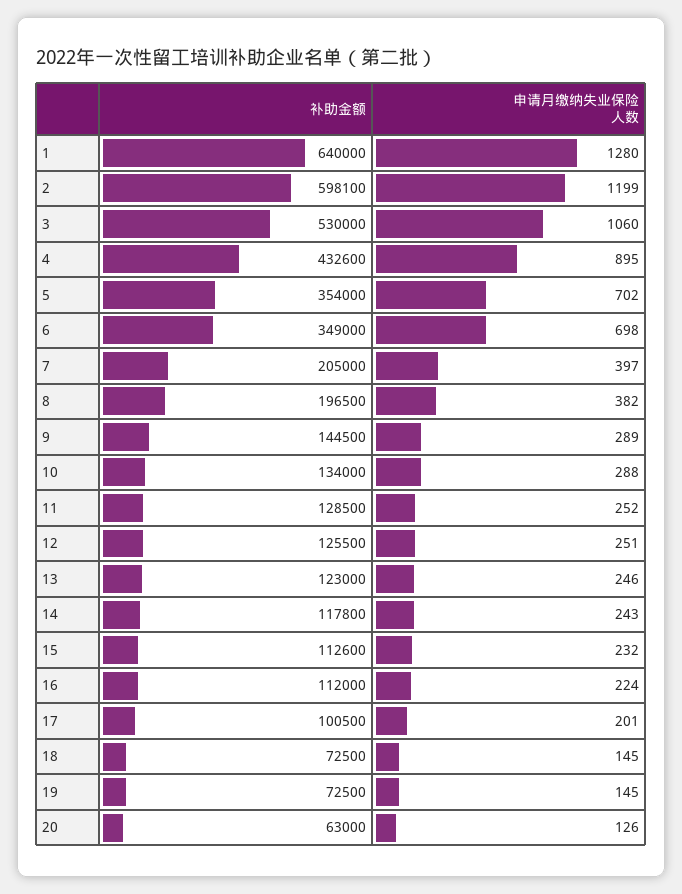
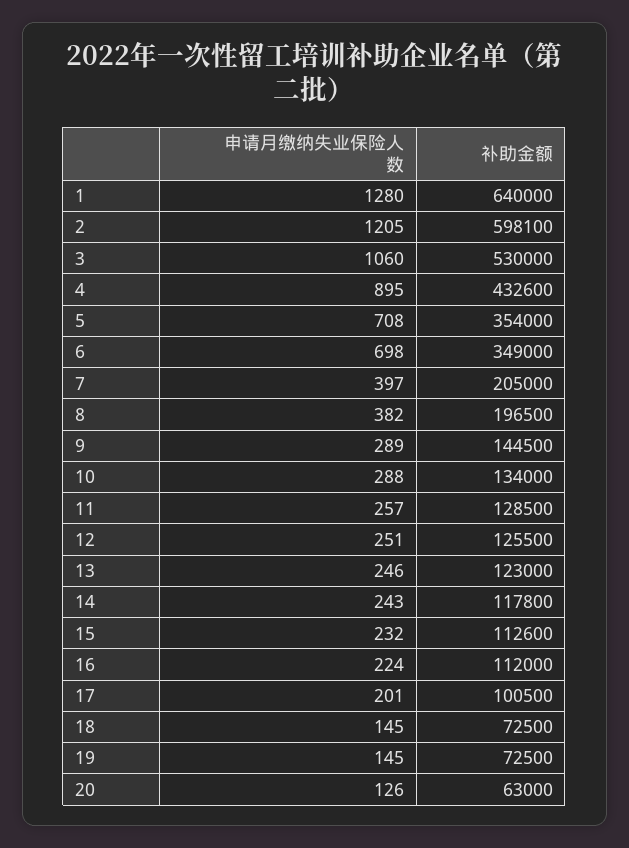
  {
    "补助金额": {
      "1": 640000,
      "2": 598100,
      "3": 530000,
      "4": 432600,
      "5": 354000,
      "6": 349000,
      "7": 205000,
      "8": 196500,
      "9": 144500,
      "10": 134000,
      "11": 128500,
      "12": 125500,
      "13": 123000,
      "14": 117800,
      "15": 112600,
      "16": 112000,
      "17": 100500,
      "18": 72500,
      "19": 72500,
      "20": 63000
    },
    "申请月缴纳失业保险人数": {
      "1": 1280,
-     "2": 1199,
+     "2": 1205,
      "3": 1060,
      "4": 895,
-     "5": 702,
+     "5": 708,
      "6": 698,
      "7": 397,
      "8": 382,
      "9": 289,
      "10": 288,
-     "11": 252,
+     "11": 257,
      "12": 251,
      "13": 246,
      "14": 243,
      "15": 232,
      "16": 224,
      "17": 201,
      "18": 145,
      "19": 145,
      "20": 126
    }
  }

